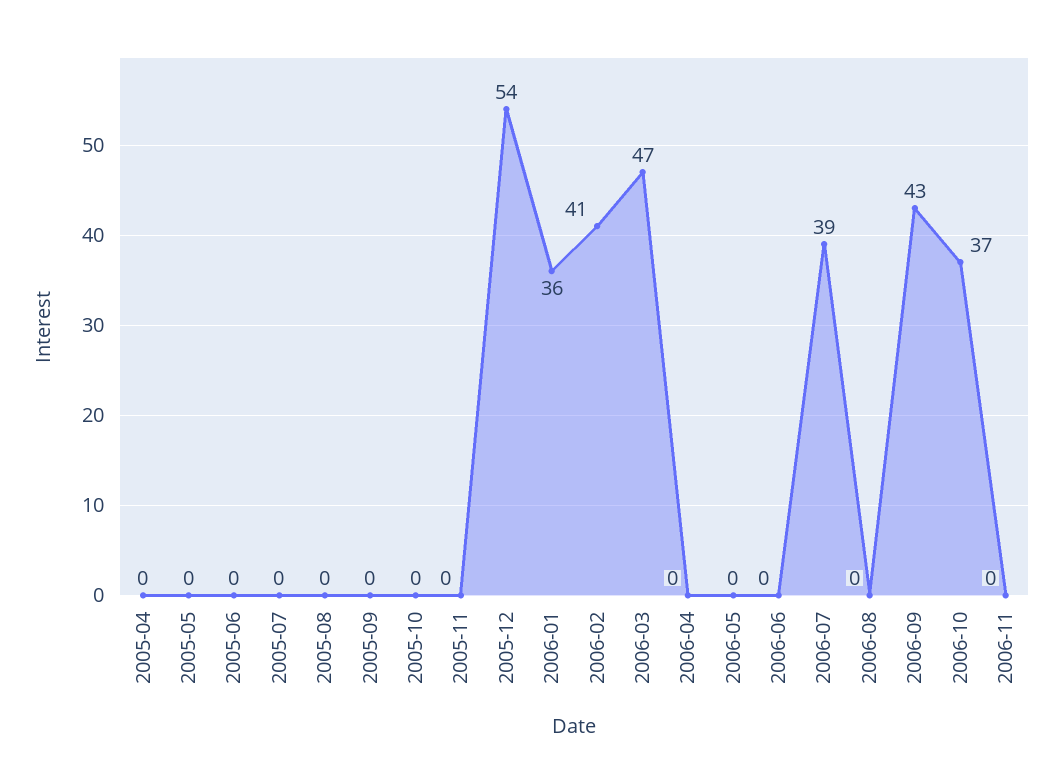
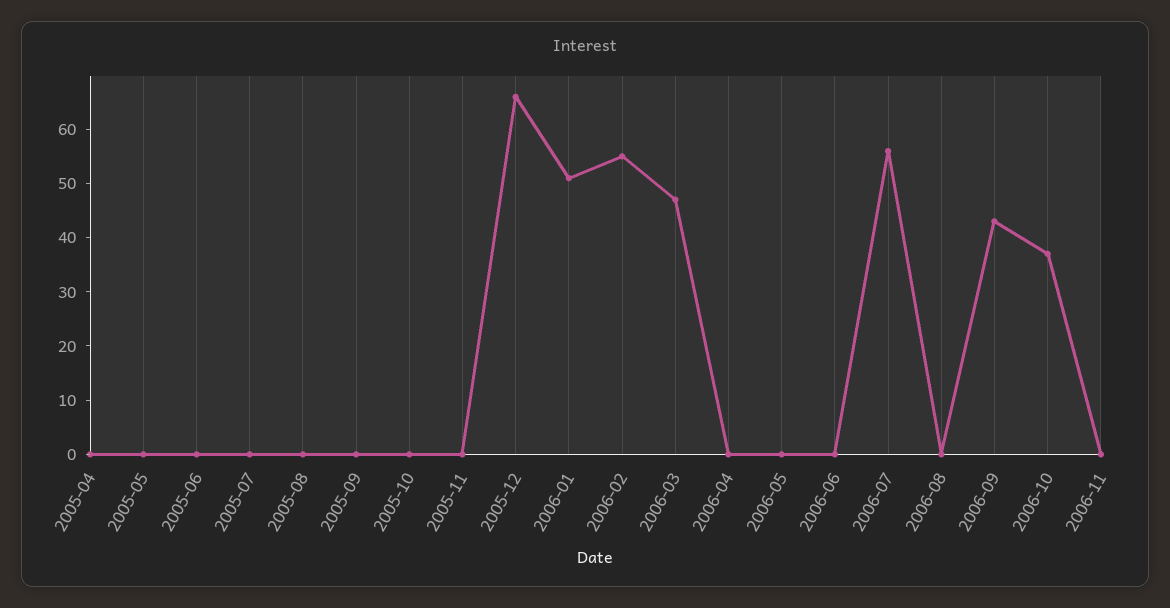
  {
    "2005-04": 0,
    "2005-05": 0,
    "2005-06": 0,
    "2005-07": 0,
    "2005-08": 0,
    "2005-09": 0,
    "2005-10": 0,
    "2005-11": 0,
-   "2005-12": 54,
+   "2005-12": 65,
-   "2006-01": 36,
+   "2006-01": 50,
-   "2006-02": 41,
+   "2006-02": 55,
    "2006-03": 47,
    "2006-04": 0,
    "2006-05": 0,
    "2006-06": 0,
-   "2006-07": 39,
+   "2006-07": 55,
    "2006-08": 0,
    "2006-09": 43,
    "2006-10": 37,
    "2006-11": 0
  }

